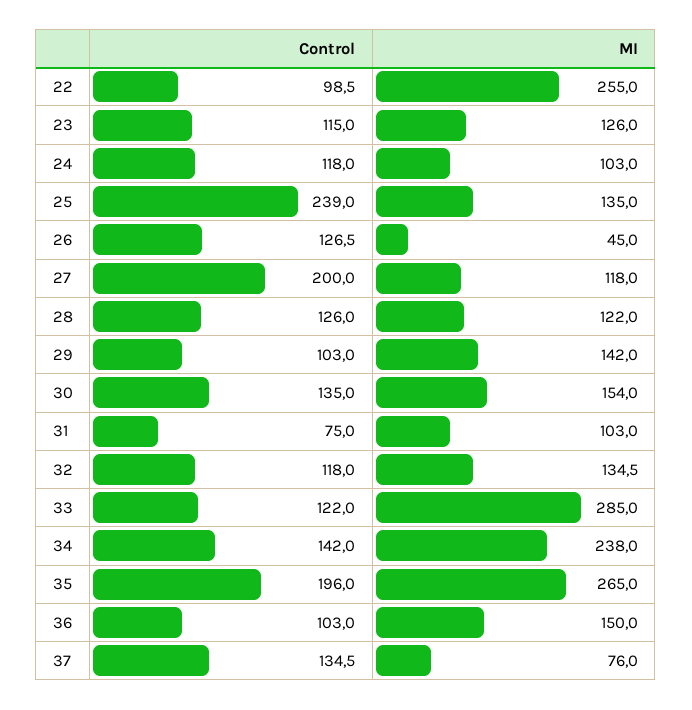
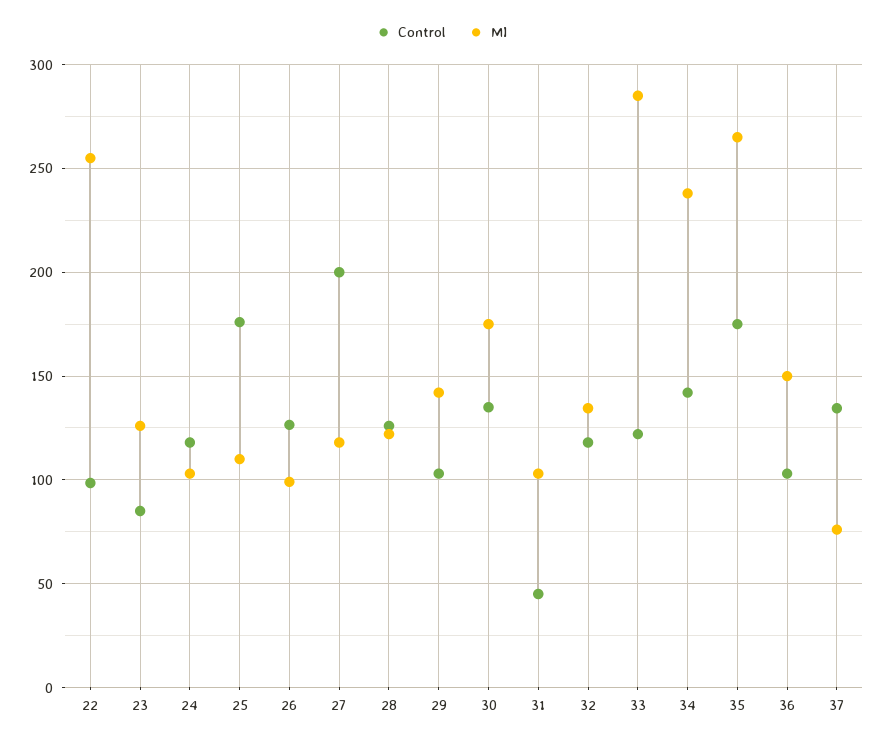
  {
    "Control": {
      "22": 98.5,
-     "23": 115,
+     "23": 85,
      "24": 118,
-     "25": 239,
+     "25": 175,
      "26": 126.5,
      "27": 200,
      "28": 126,
      "29": 103,
      "30": 135,
-     "31": 75,
+     "31": 45,
      "32": 118,
      "33": 122,
      "34": 142,
-     "35": 196,
+     "35": 175,
      "36": 103,
      "37": 134.5
    },
    "MI": {
      "22": 255,
      "23": 126,
      "24": 103,
-     "25": 135,
+     "25": 110,
-     "26": 45,
+     "26": 100,
      "27": 118,
      "28": 122,
      "29": 142,
-     "30": 154,
+     "30": 175,
      "31": 103,
      "32": 134.5,
      "33": 285,
      "34": 238,
      "35": 265,
      "36": 150,
      "37": 76
    }
  }

